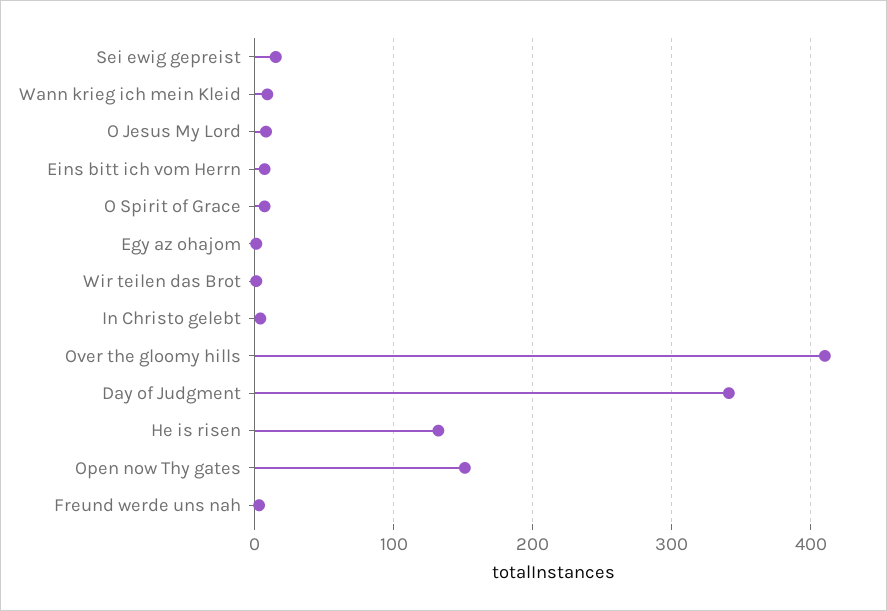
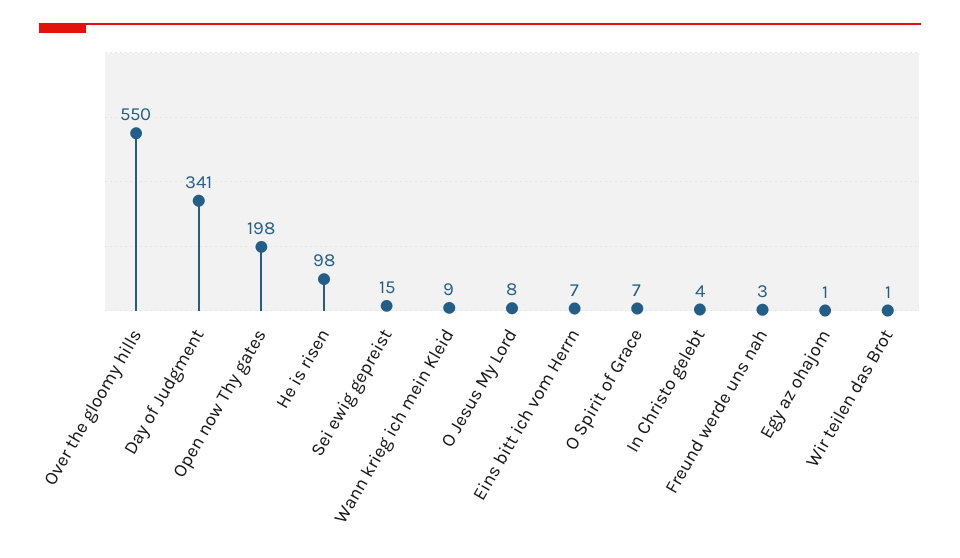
  {
    "Sei ewig gepreist": 15,
    "Wann krieg ich mein Kleid": 9,
    "O Jesus My Lord": 8,
    "Eins bitt ich vom Herrn": 7,
    "O Spirit of Grace": 7,
    "Egy az ohajom": 1,
    "Wir teilen das Brot": 1,
    "In Christo gelebt": 4,
-   "Over the gloomy hills": 410,
+   "Over the gloomy hills": 550,
    "Day of Judgment": 341,
-   "He is risen": 130,
+   "He is risen": 98,
-   "Open now Thy gates": 150,
+   "Open now Thy gates": 198,
    "Freund werde uns nah": 3
  }

